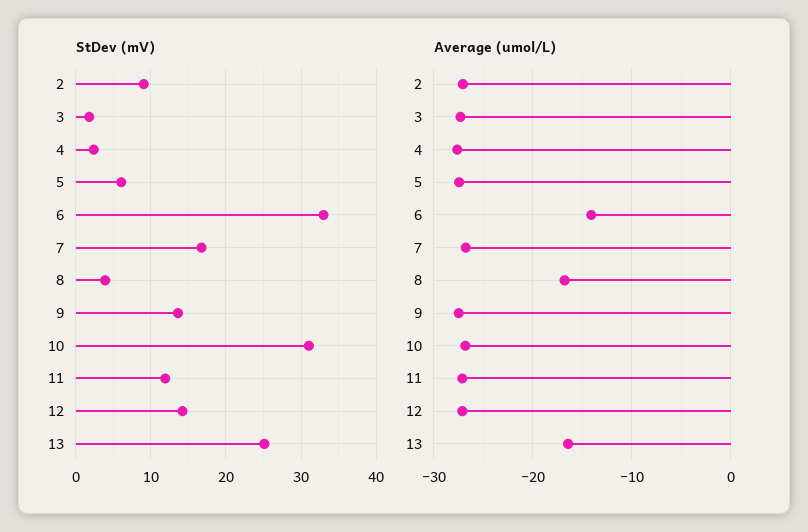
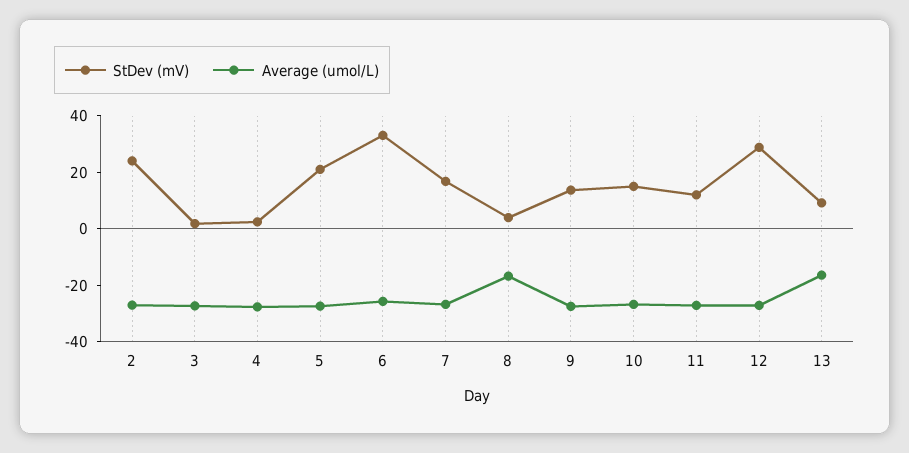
  {
    "StDev (mV)": {
-     "2": 9,
+     "2": 25,
      "3": 2,
      "4": 2,
-     "5": 6,
+     "5": 20,
      "6": 33,
      "7": 17,
      "8": 4,
      "9": 14,
-     "10": 31,
+     "10": 15,
      "11": 12,
-     "12": 14,
+     "12": 30,
-     "13": 25
+     "13": 10
    },
    "Average (umol/L)": {
      "2": -27,
      "3": -27,
      "4": -28,
      "5": -27,
-     "6": -14,
+     "6": -25,
      "7": -27,
      "8": -17,
      "9": -27,
      "10": -27,
      "11": -27,
      "12": -27,
      "13": -16
    }
  }

